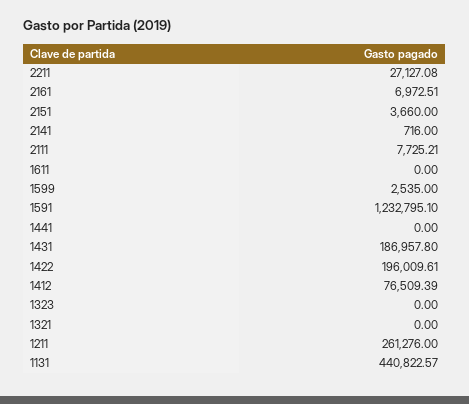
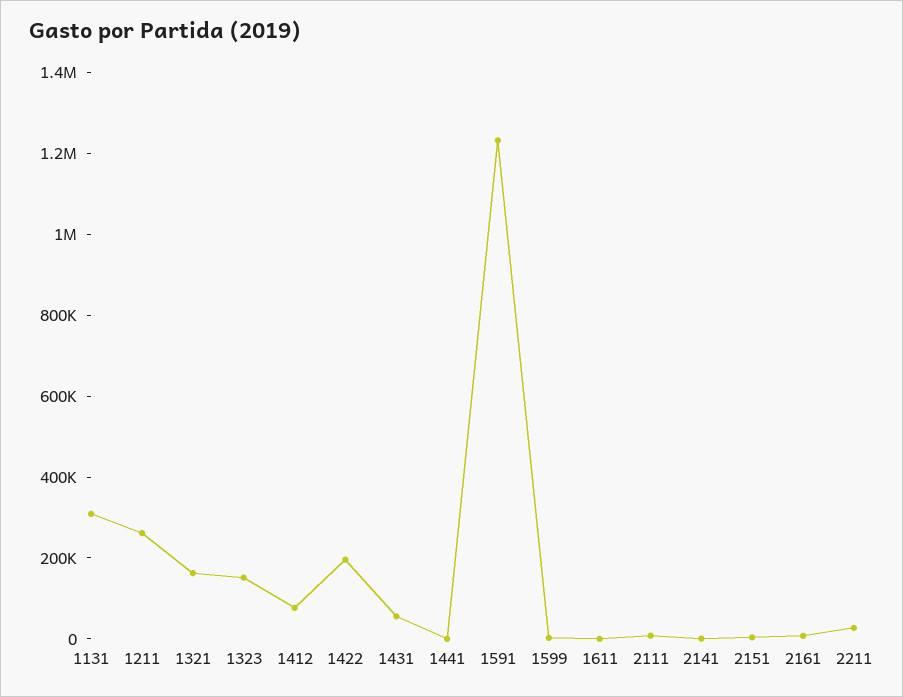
  {
    "2211": 27127.08,
    "2161": 6972.51,
    "2151": 3660,
    "2141": 716,
    "2111": 7725.21,
    "1611": 0,
    "1599": 2535,
    "1591": 1232795.1,
    "1441": 0,
-   "1431": 186957.8,
+   "1431": 50000,
    "1422": 196009.61,
    "1412": 76509.39,
-   "1323": 0,
+   "1323": 150000,
-   "1321": 0,
+   "1321": 150000,
    "1211": 261276,
-   "1131": 440822.57
+   "1131": 300000
  }

